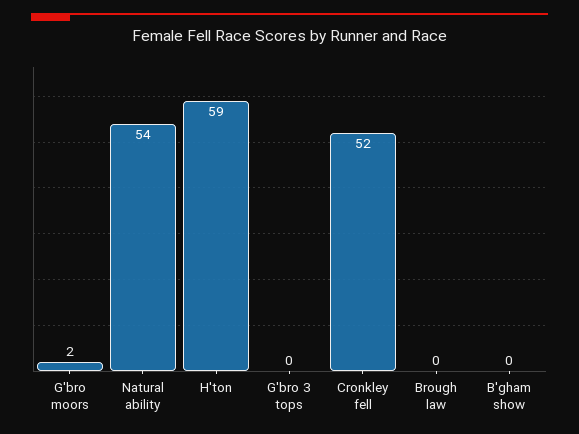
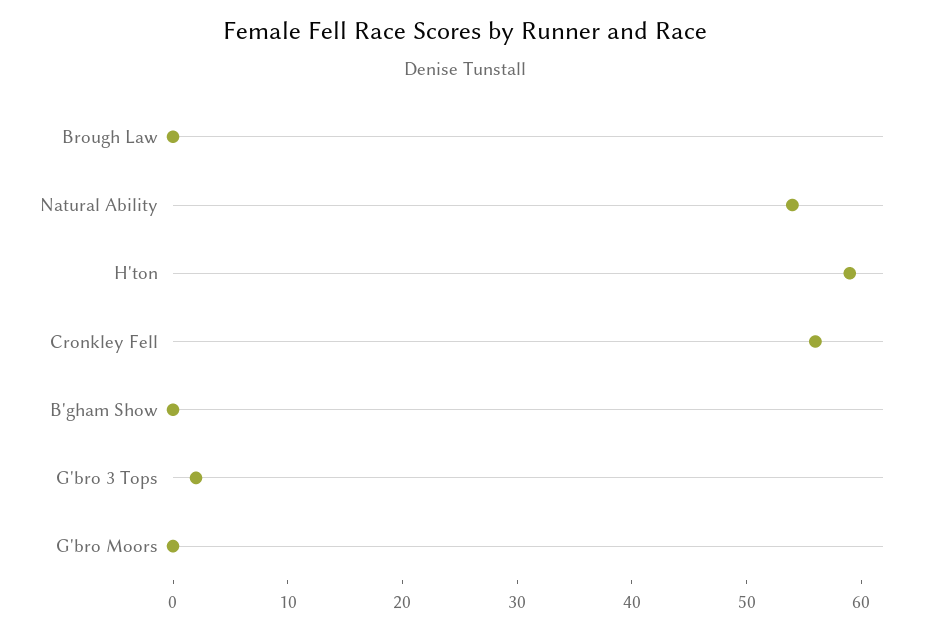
  {
-   "G'bro moors": 2,
+   "G'bro moors": 0,
    "Natural ability": 54,
    "H'ton": 59,
-   "G'bro 3 tops": 0,
+   "G'bro 3 tops": 2,
-   "Cronkley fell": 52,
+   "Cronkley fell": 56,
    "Brough law": 0,
    "B'gham show": 0
  }

